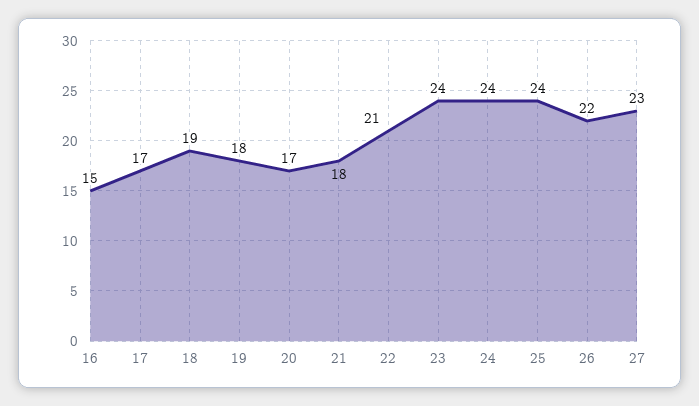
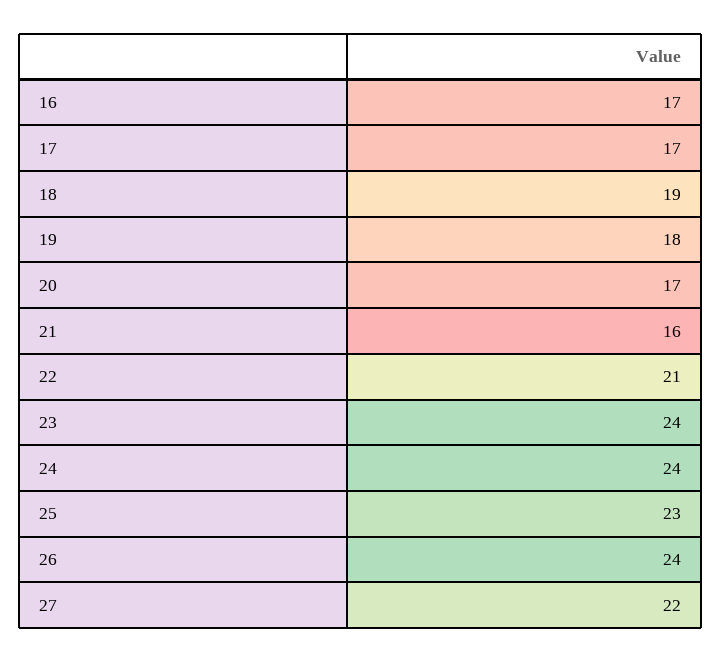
  {
-   "16": 15,
+   "16": 17,
    "17": 17,
    "18": 19,
    "19": 18,
    "20": 17,
-   "21": 18,
+   "21": 16,
    "22": 21,
    "23": 24,
    "24": 24,
-   "25": 24,
+   "25": 23,
-   "26": 22,
+   "26": 24,
-   "27": 23
+   "27": 22
  }

